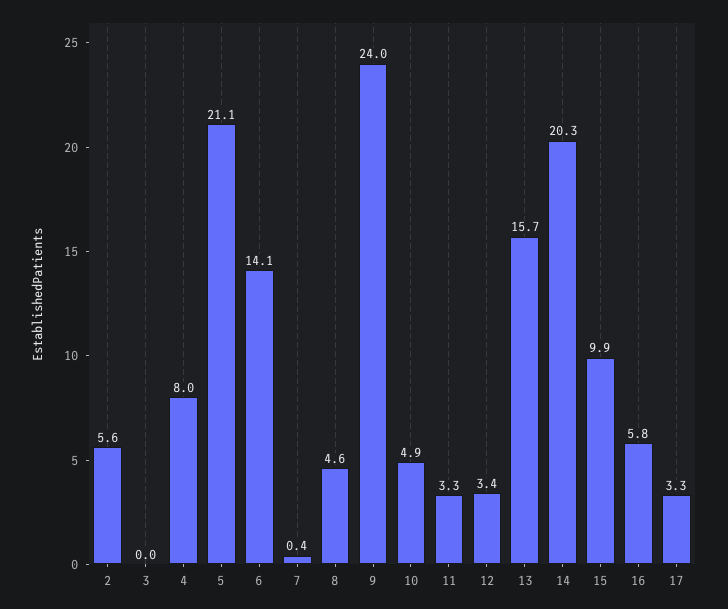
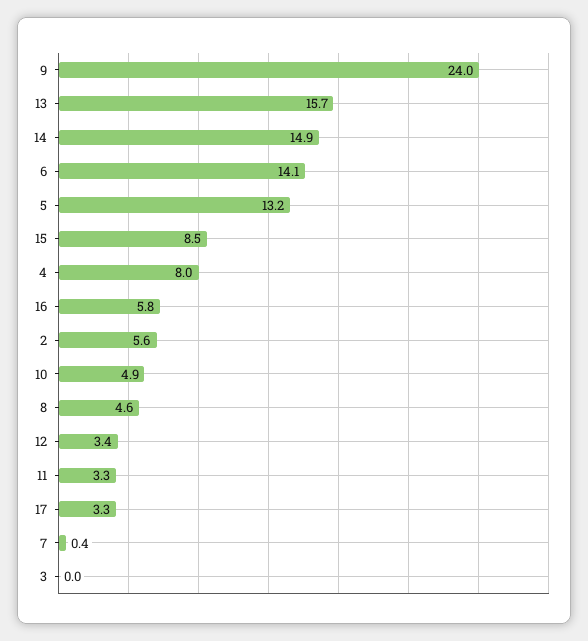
  {
    "2": 5.6,
    "3": 0,
    "4": 8,
-   "5": 21.1,
+   "5": 13.2,
    "6": 14.1,
    "7": 0.4,
    "8": 4.6,
    "9": 24,
    "10": 4.9,
    "11": 3.3,
    "12": 3.4,
    "13": 15.7,
-   "14": 20.3,
+   "14": 14.9,
-   "15": 9.9,
+   "15": 8.5,
    "16": 5.8,
    "17": 3.3
  }

